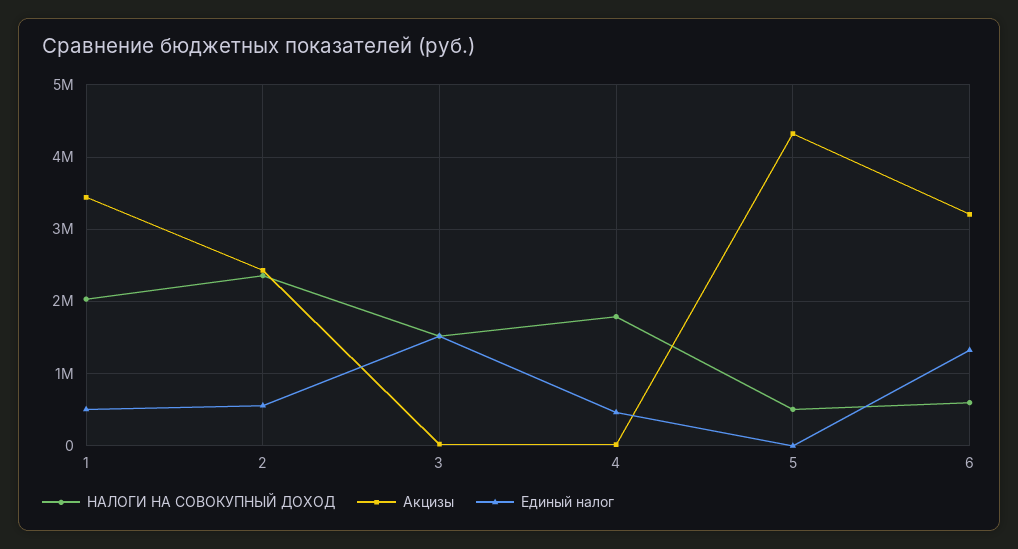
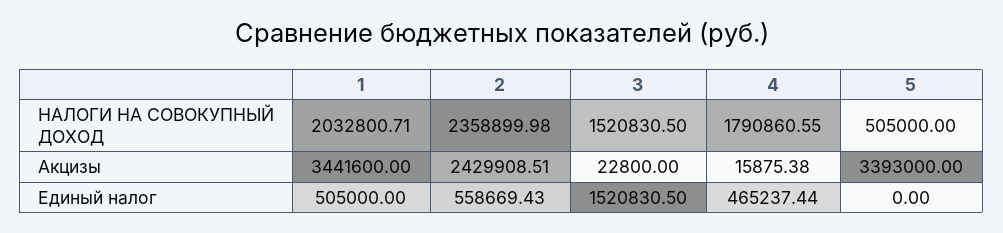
  {
    "НАЛОГИ НА СОВОКУПНЫЙ ДОХОД": {
      "1": 2032800.71,
      "2": 2358899.98,
      "3": 1520830.5,
      "4": 1790860.55,
-     "5": 505000,
+     "5": 505000
-     "6": 600000
    },
    "Акцизы": {
      "1": 3441600,
      "2": 2429908.51,
      "3": 22800,
      "4": 15875.38,
-     "5": 4300000,
+     "5": 3393000
-     "6": 3200000
    },
    "Единый налог": {
      "1": 505000,
      "2": 558669.43,
      "3": 1520830.5,
      "4": 465237.44,
-     "5": 0,
+     "5": 0
-     "6": 1300000
    }
  }

